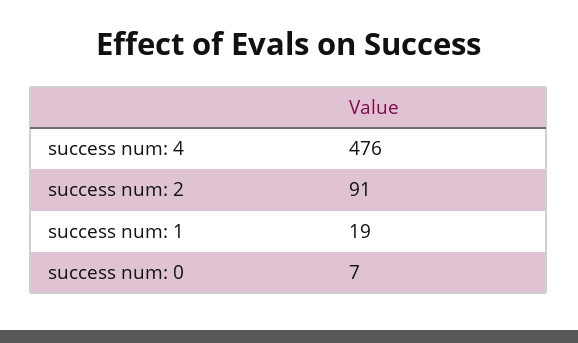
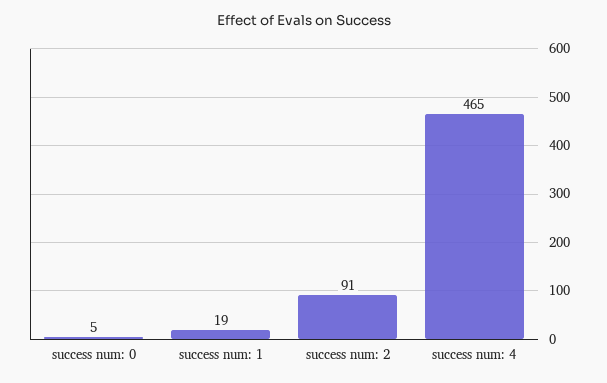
  {
-   "success num: 4": 476,
+   "success num: 4": 465,
    "success num: 2": 91,
    "success num: 1": 19,
-   "success num: 0": 7
+   "success num: 0": 5
  }

